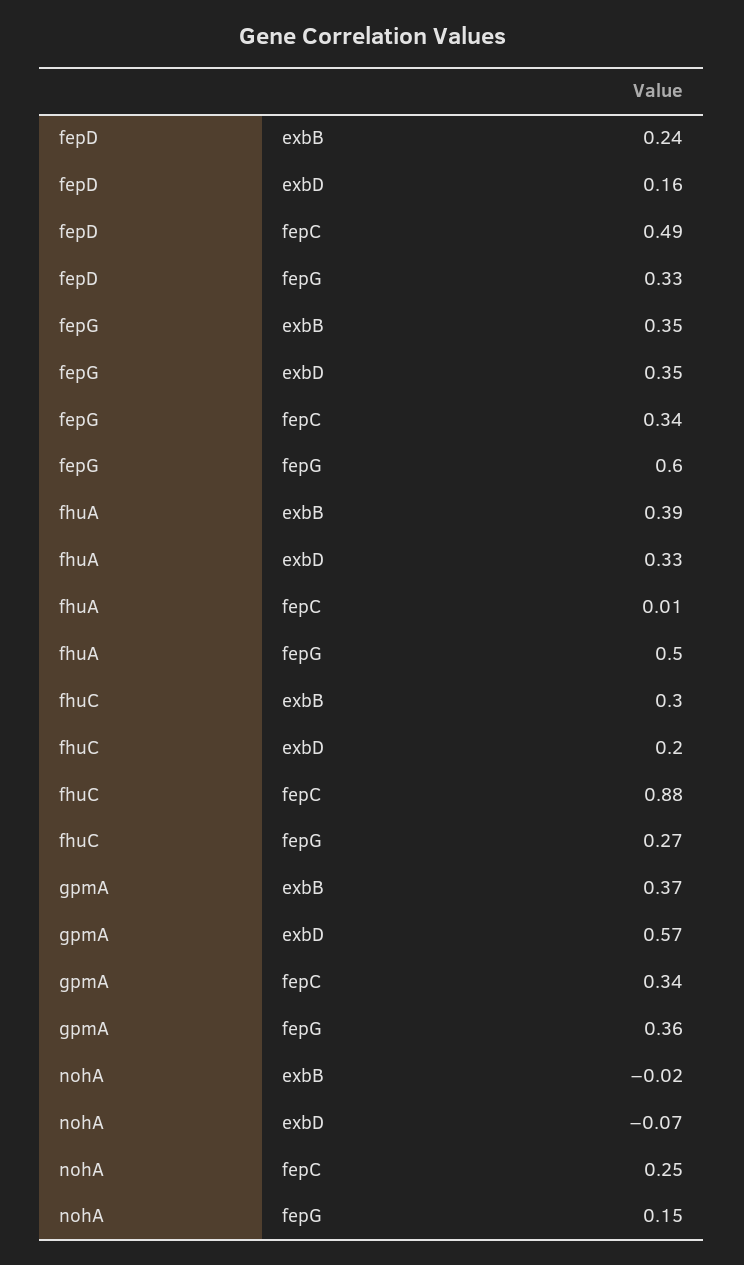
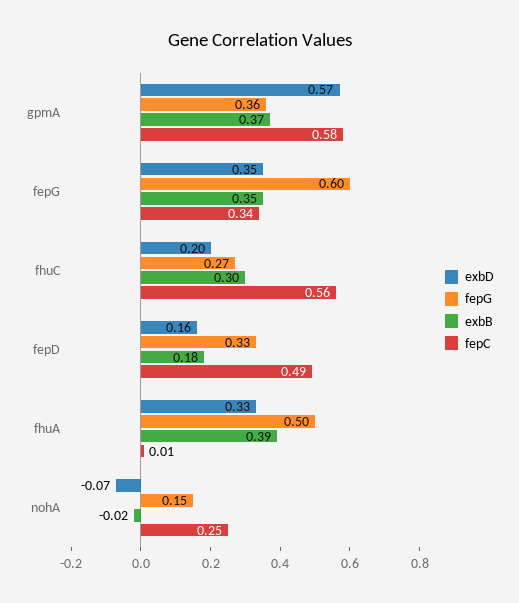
  {
    "exbB": {
-     "fepD": 0.24,
+     "fepD": 0.18,
      "fepG": 0.35,
      "fhuA": 0.39,
      "fhuC": 0.3,
      "gpmA": 0.37,
      "nohA": -0.02
    },
    "exbD": {
      "fepD": 0.16,
      "fepG": 0.35,
      "fhuA": 0.33,
      "fhuC": 0.2,
      "gpmA": 0.57,
      "nohA": -0.07
    },
    "fepC": {
      "fepD": 0.49,
      "fepG": 0.34,
      "fhuA": 0.01,
-     "fhuC": 0.88,
+     "fhuC": 0.56,
-     "gpmA": 0.34,
+     "gpmA": 0.58,
      "nohA": 0.25
    },
    "fepG": {
      "fepD": 0.33,
      "fepG": 0.6,
      "fhuA": 0.5,
      "fhuC": 0.27,
      "gpmA": 0.36,
      "nohA": 0.15
    }
  }

